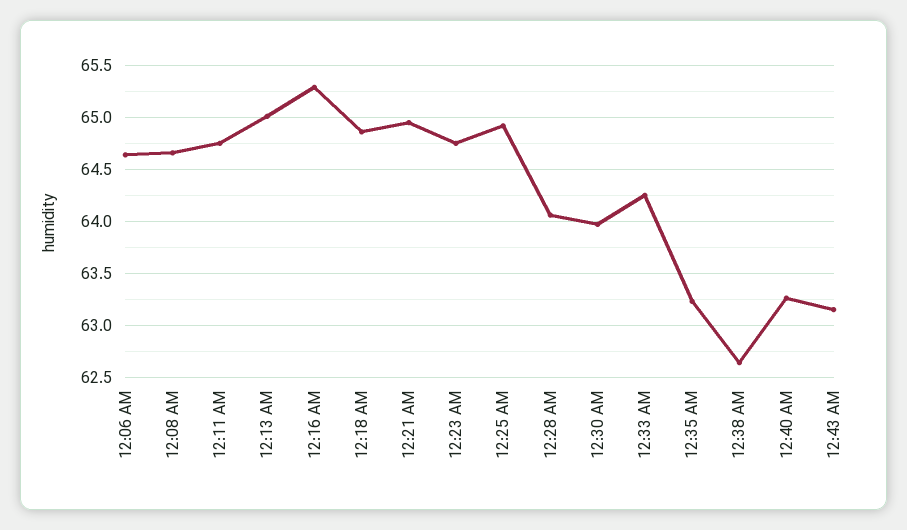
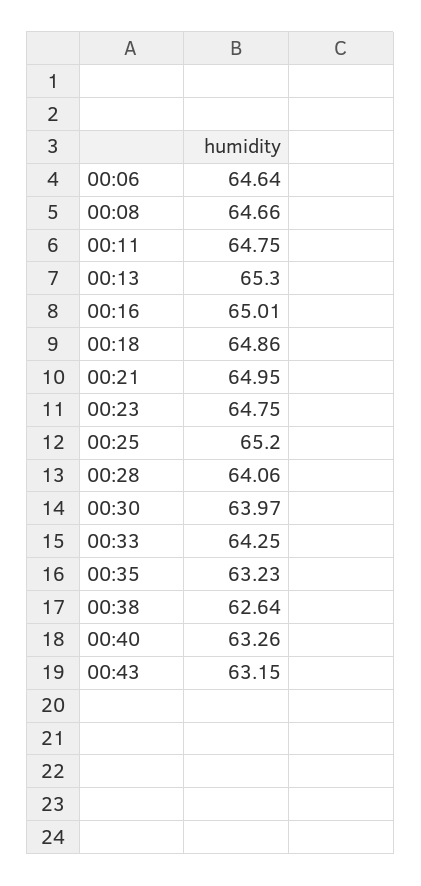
  {
    "12:06 AM": 64.64,
    "12:08 AM": 64.66,
    "12:11 AM": 64.75,
-   "12:13 AM": 65,
+   "12:13 AM": 65.3,
-   "12:16 AM": 65.3,
+   "12:16 AM": 65.01,
    "12:18 AM": 64.86,
    "12:21 AM": 64.95,
    "12:23 AM": 64.75,
-   "12:25 AM": 64.9,
+   "12:25 AM": 65.2,
    "12:28 AM": 64.06,
    "12:30 AM": 63.97,
    "12:33 AM": 64.25,
    "12:35 AM": 63.23,
    "12:38 AM": 62.64,
    "12:40 AM": 63.26,
    "12:43 AM": 63.15
  }

